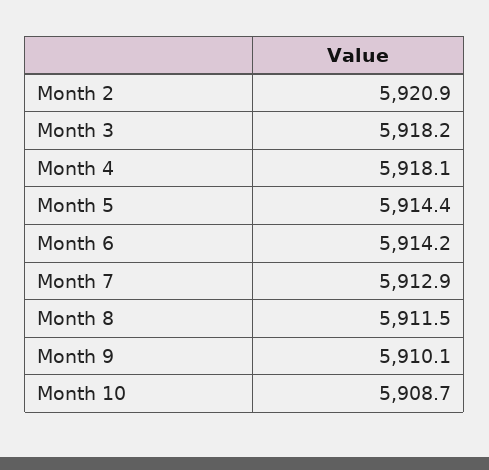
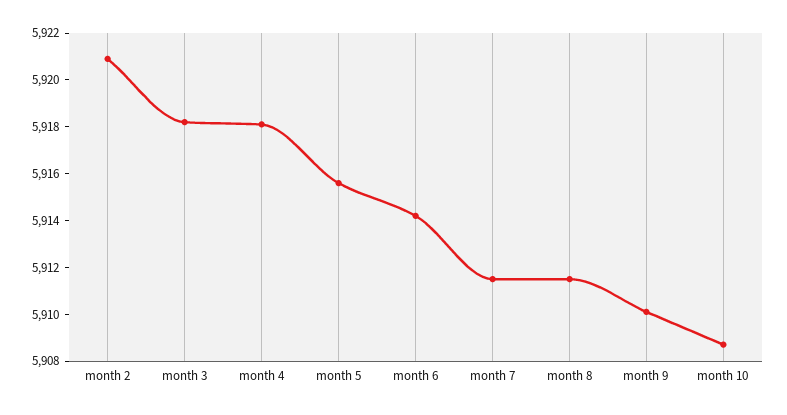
  {
    "Month 2": 5920.9,
    "Month 3": 5918.2,
    "Month 4": 5918.1,
-   "Month 5": 5914.4,
+   "Month 5": 5915.5,
    "Month 6": 5914.2,
-   "Month 7": 5912.9,
+   "Month 7": 5911.5,
    "Month 8": 5911.5,
    "Month 9": 5910.1,
    "Month 10": 5908.7
  }

